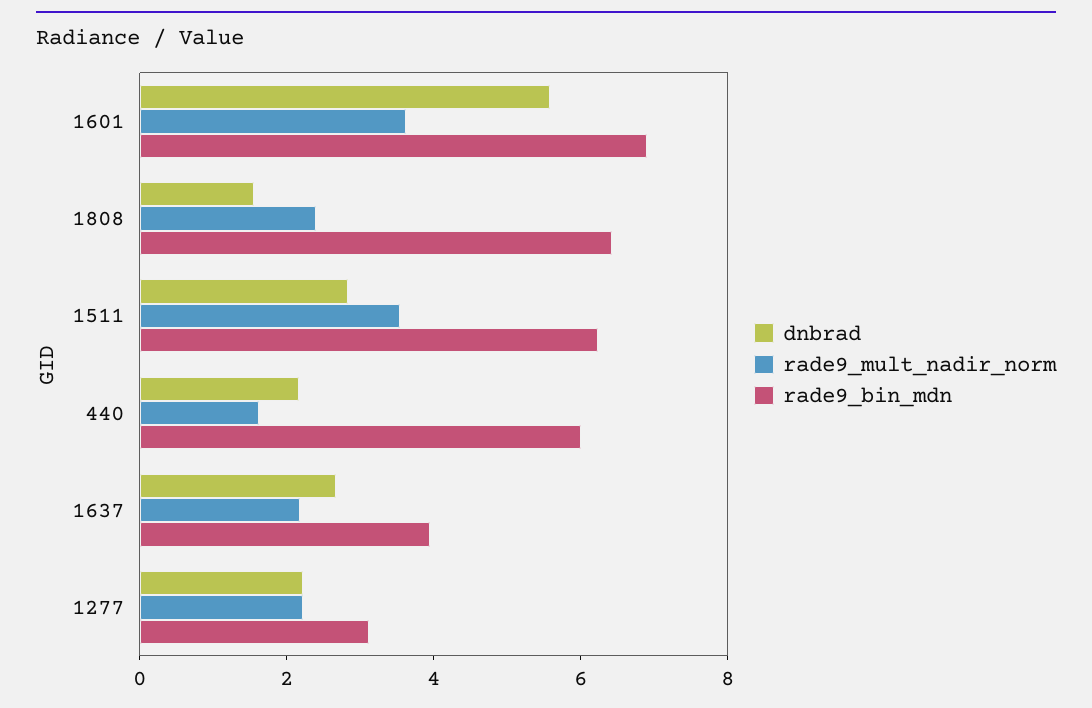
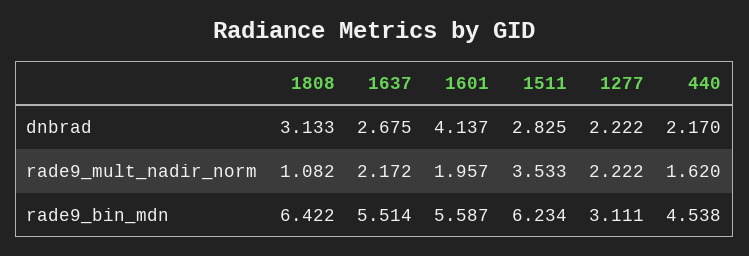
  {
    "dnbrad": {
-     "1601": 5.5,
+     "1601": 4.137,
-     "1808": 1.5,
+     "1808": 3.133,
      "1511": 2.825,
      "440": 2.17,
      "1637": 2.675,
      "1277": 2.222
    },
    "rade9_mult_nadir_norm": {
-     "1601": 3.5,
+     "1601": 1.957,
-     "1808": 2.5,
+     "1808": 1.082,
      "1511": 3.533,
      "440": 1.62,
      "1637": 2.172,
      "1277": 2.222
    },
    "rade9_bin_mdn": {
-     "1601": 7,
+     "1601": 5.587,
      "1808": 6.422,
      "1511": 6.234,
-     "440": 6,
+     "440": 4.538,
-     "1637": 4,
+     "1637": 5.514,
      "1277": 3.111
    }
  }

